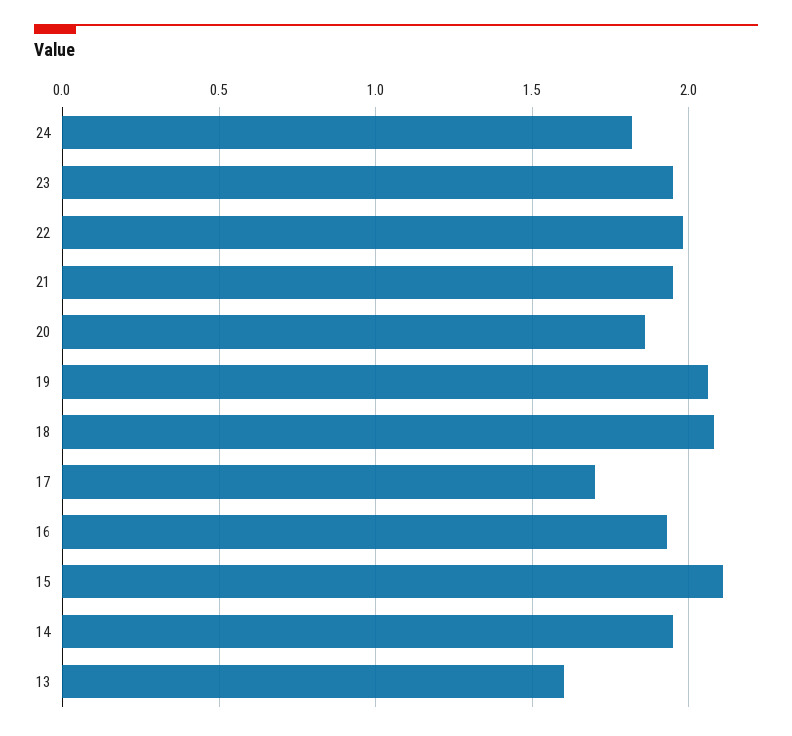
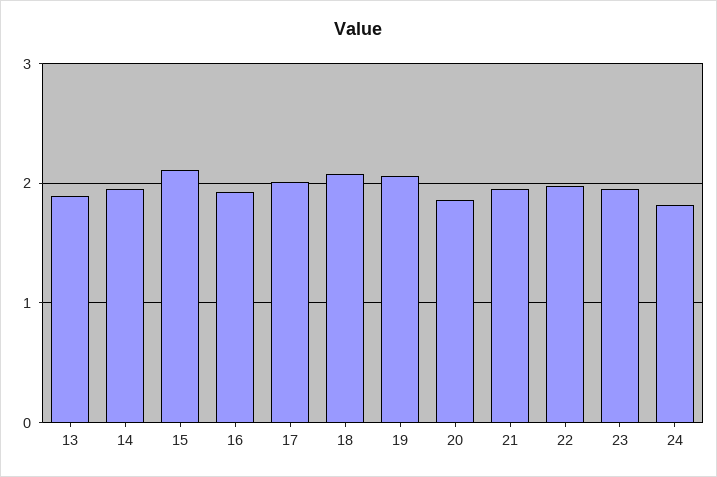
  {
    "24": 1.8,
    "23": 1.95,
    "22": 2,
    "21": 1.95,
    "20": 1.85,
    "19": 2.05,
    "18": 2.1,
-   "17": 1.7,
+   "17": 2,
    "16": 1.95,
    "15": 2.1,
    "14": 1.95,
-   "13": 1.6
+   "13": 1.9
  }

